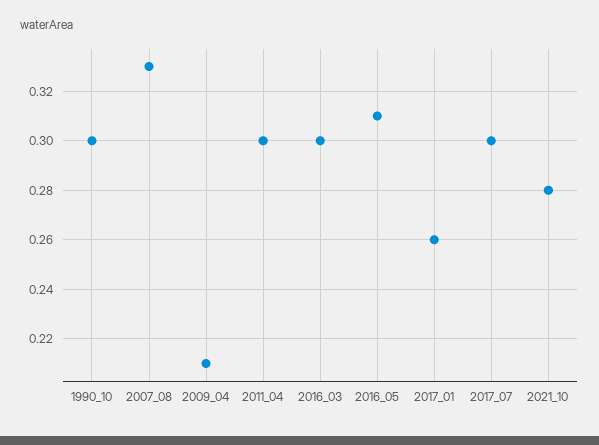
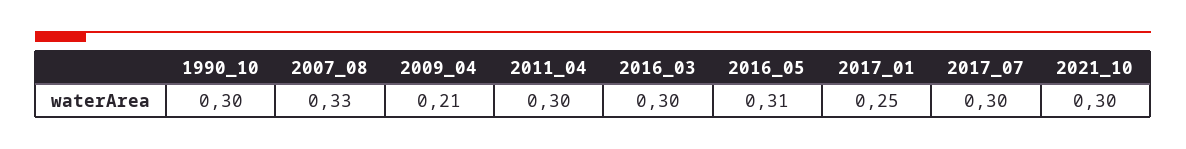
  {
    "1990_10": 0.3,
    "2007_08": 0.33,
    "2009_04": 0.21,
    "2011_04": 0.3,
    "2016_03": 0.3,
    "2016_05": 0.31,
-   "2017_01": 0.26,
+   "2017_01": 0.25,
    "2017_07": 0.3,
-   "2021_10": 0.28
+   "2021_10": 0.3
  }

